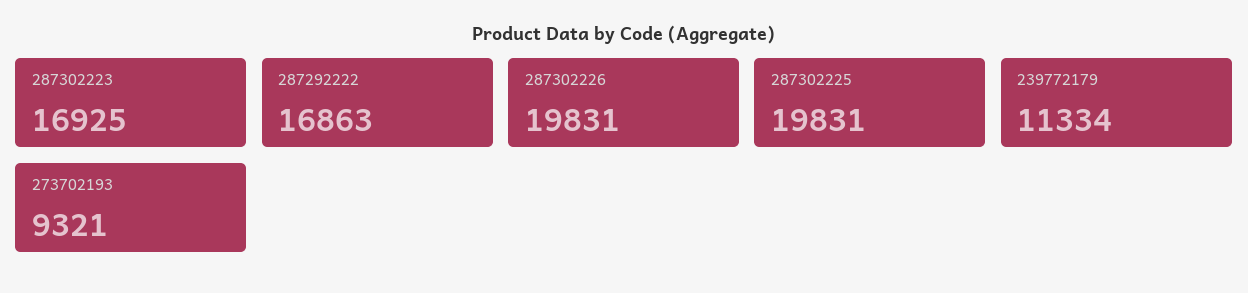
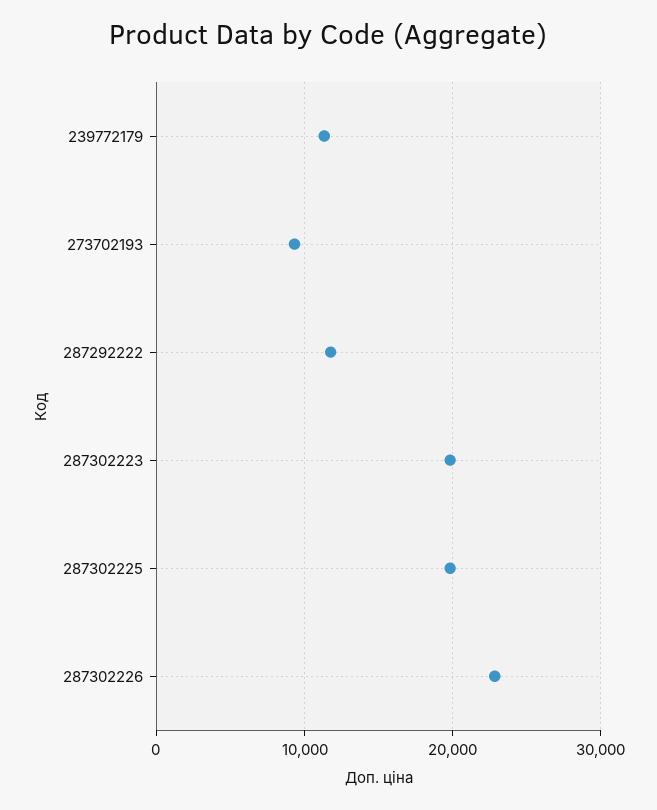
  {
-   "287302223": 16925,
+   "287302223": 20000,
-   "287292222": 16863,
+   "287292222": 12000,
-   "287302226": 19831,
+   "287302226": 23000,
    "287302225": 19831,
    "239772179": 11334,
    "273702193": 9321
  }

